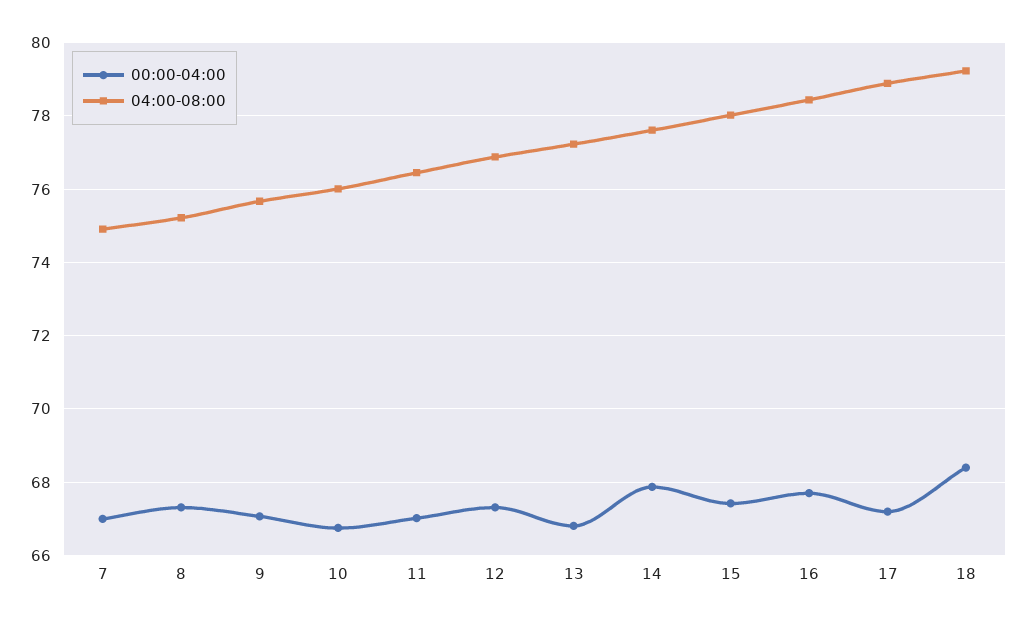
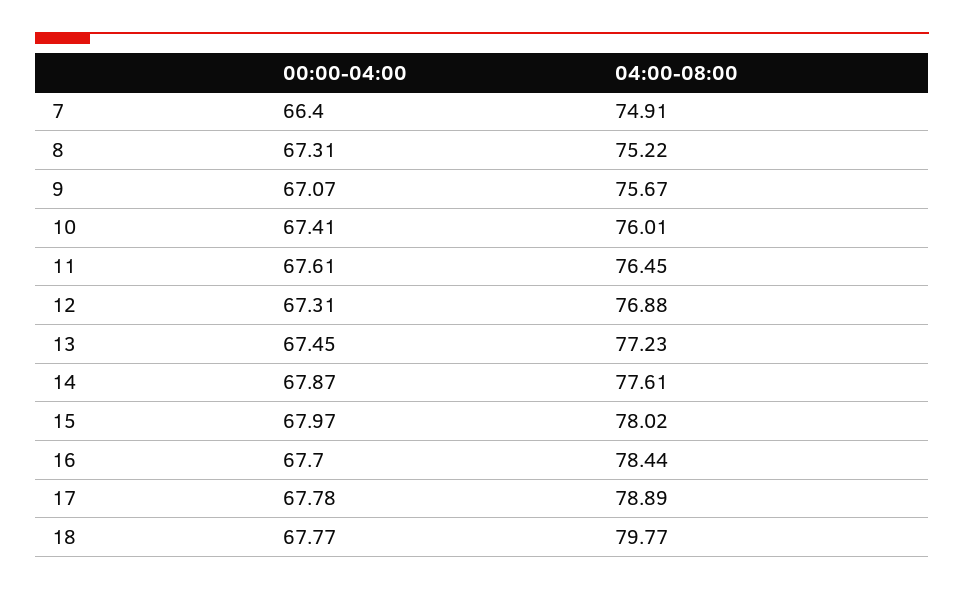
  {
    "00:00-04:00": {
-     "7": 67,
+     "7": 66.4,
      "8": 67.31,
      "9": 67.07,
-     "10": 66.8,
+     "10": 67.41,
-     "11": 67,
+     "11": 67.61,
      "12": 67.31,
-     "13": 66.8,
+     "13": 67.45,
      "14": 67.87,
-     "15": 67.4,
+     "15": 67.97,
      "16": 67.7,
-     "17": 67.2,
+     "17": 67.78,
-     "18": 68.4
+     "18": 67.77
    },
    "04:00-08:00": {
      "7": 74.91,
      "8": 75.22,
      "9": 75.67,
      "10": 76.01,
      "11": 76.45,
      "12": 76.88,
      "13": 77.23,
      "14": 77.61,
      "15": 78.02,
      "16": 78.44,
      "17": 78.89,
-     "18": 79.2
+     "18": 79.77
    }
  }

